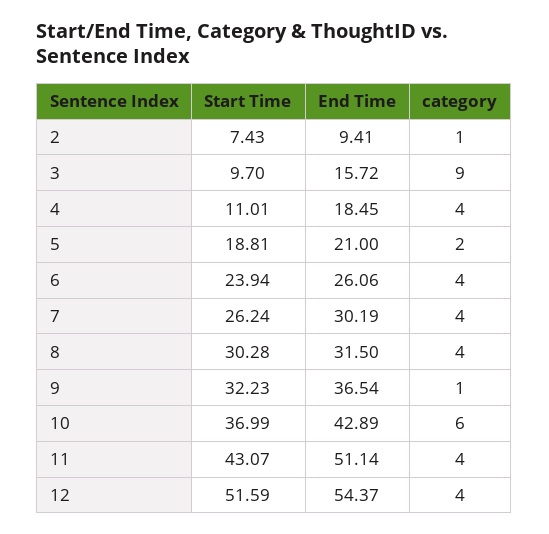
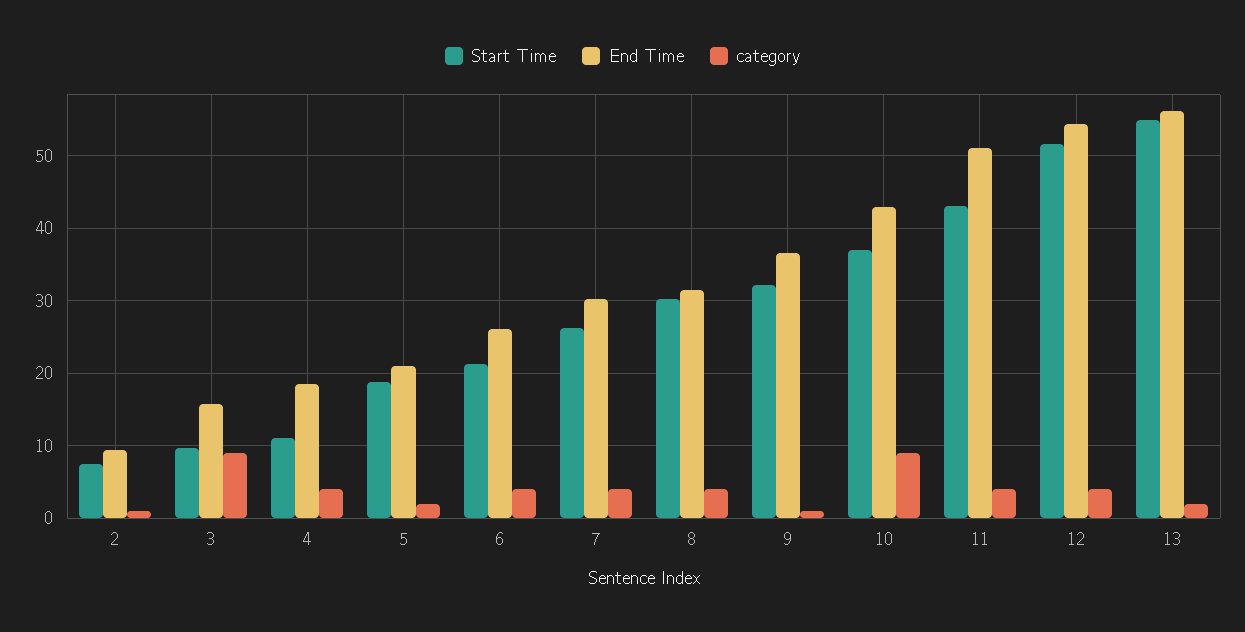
  {
    "Start Time": {
      "2": 7.43,
      "3": 9.7,
      "4": 11.01,
      "5": 18.81,
-     "6": 23.94,
+     "6": 21,
      "7": 26.24,
      "8": 30.28,
      "9": 32.23,
      "10": 36.99,
      "11": 43.07,
-     "12": 51.59
+     "12": 51.59,
+     "13": 55
    },
    "End Time": {
      "2": 9.41,
      "3": 15.72,
      "4": 18.45,
      "5": 21,
      "6": 26.06,
      "7": 30.19,
      "8": 31.5,
      "9": 36.54,
      "10": 42.89,
      "11": 51.14,
-     "12": 54.37
+     "12": 54.37,
+     "13": 56
    },
    "category": {
      "2": 1,
      "3": 9,
      "4": 4,
      "5": 2,
      "6": 4,
      "7": 4,
      "8": 4,
      "9": 1,
-     "10": 6,
+     "10": 9,
      "11": 4,
-     "12": 4
+     "12": 4,
+     "13": 2
    }
  }

